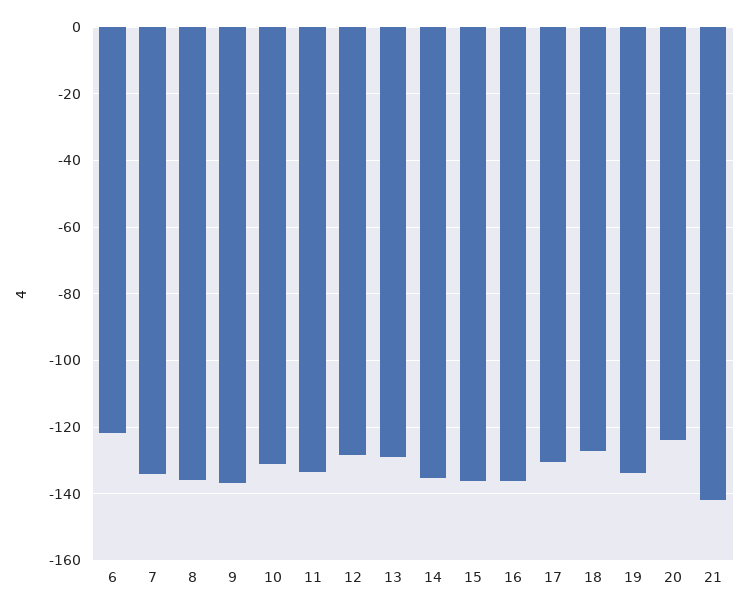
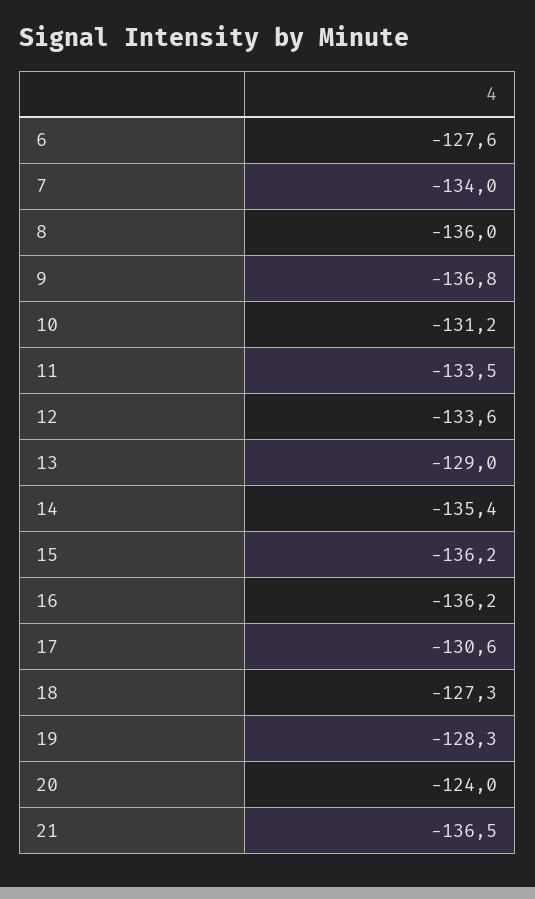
  {
-   "6": -122,
+   "6": -127.6,
    "7": -134,
    "8": -136,
    "9": -136.8,
    "10": -131.2,
    "11": -133.5,
-   "12": -128,
+   "12": -133.6,
    "13": -129,
    "14": -135.4,
    "15": -136.2,
    "16": -136.2,
    "17": -130.6,
    "18": -127.3,
-   "19": -134,
+   "19": -128.3,
    "20": -124,
-   "21": -142
+   "21": -136.5
  }

